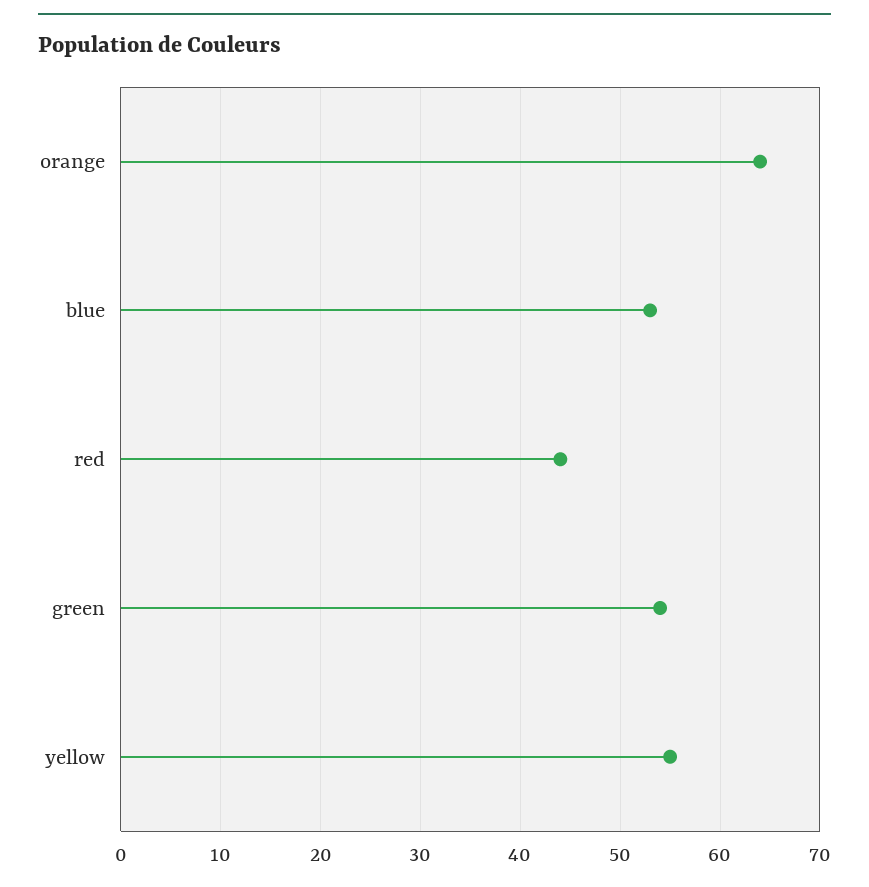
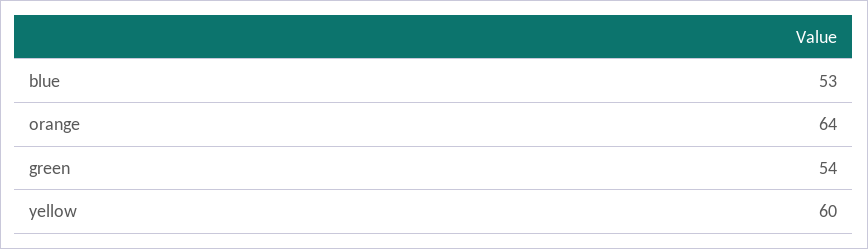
  {
    "orange": 64,
    "blue": 53,
-   "red": 44,
    "green": 54,
-   "yellow": 55
+   "yellow": 60
  }

